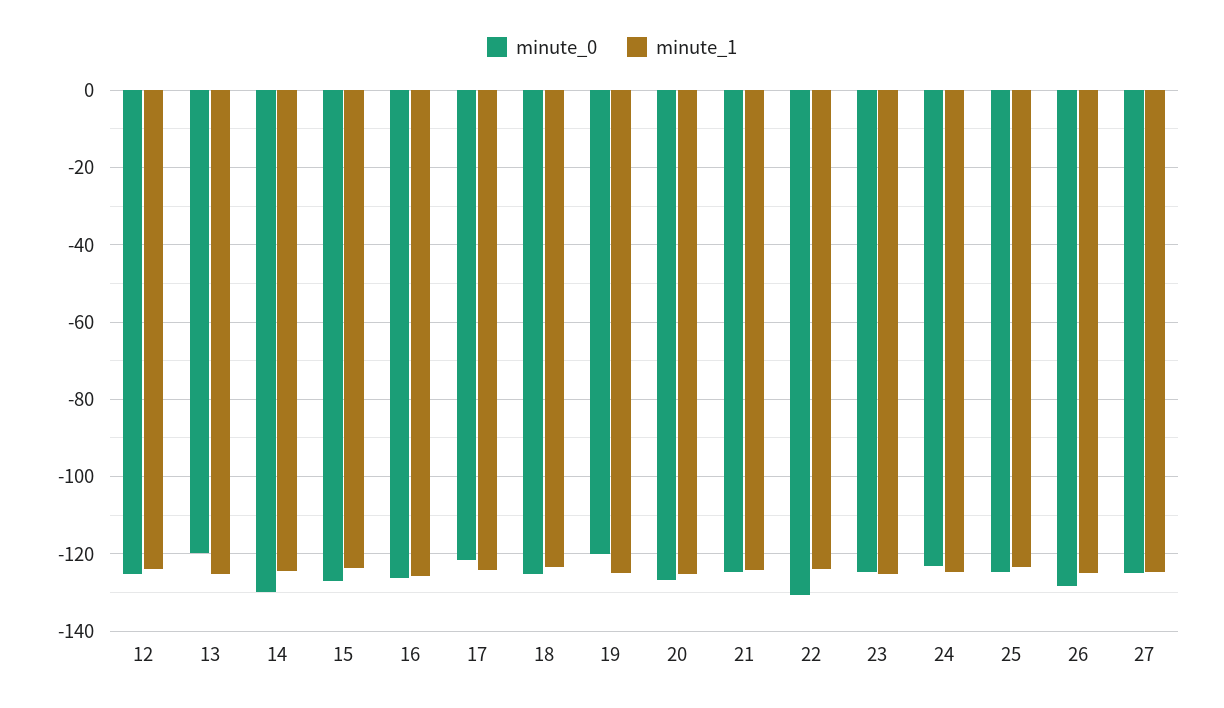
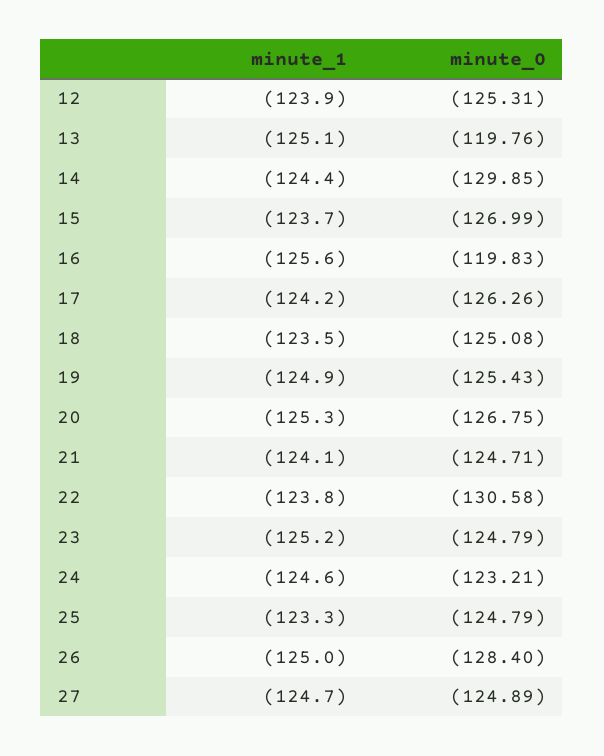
  {
    "minute_0": {
      "12": -125.31,
      "13": -119.76,
      "14": -129.85,
      "15": -126.99,
-     "16": -126,
+     "16": -119.83,
-     "17": -122,
+     "17": -126.26,
      "18": -125.08,
-     "19": -120,
+     "19": -125.43,
      "20": -126.75,
      "21": -124.71,
      "22": -130.58,
      "23": -124.79,
      "24": -123.21,
      "25": -124.79,
      "26": -128.4,
      "27": -124.89
    },
    "minute_1": {
      "12": -123.9,
      "13": -125.1,
      "14": -124.4,
      "15": -123.7,
      "16": -125.6,
      "17": -124.2,
      "18": -123.5,
      "19": -124.9,
      "20": -125.3,
      "21": -124.1,
      "22": -123.8,
      "23": -125.2,
      "24": -124.6,
      "25": -123.3,
      "26": -125,
      "27": -124.7
    }
  }

